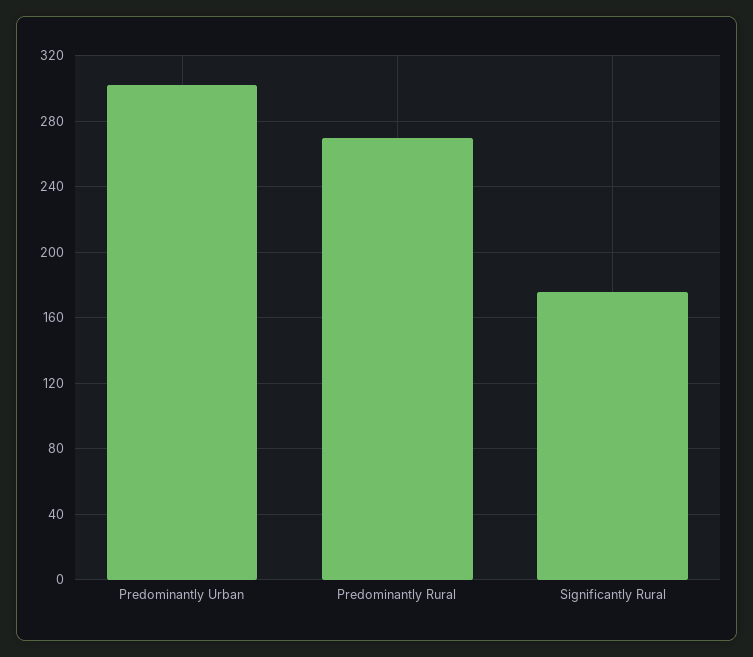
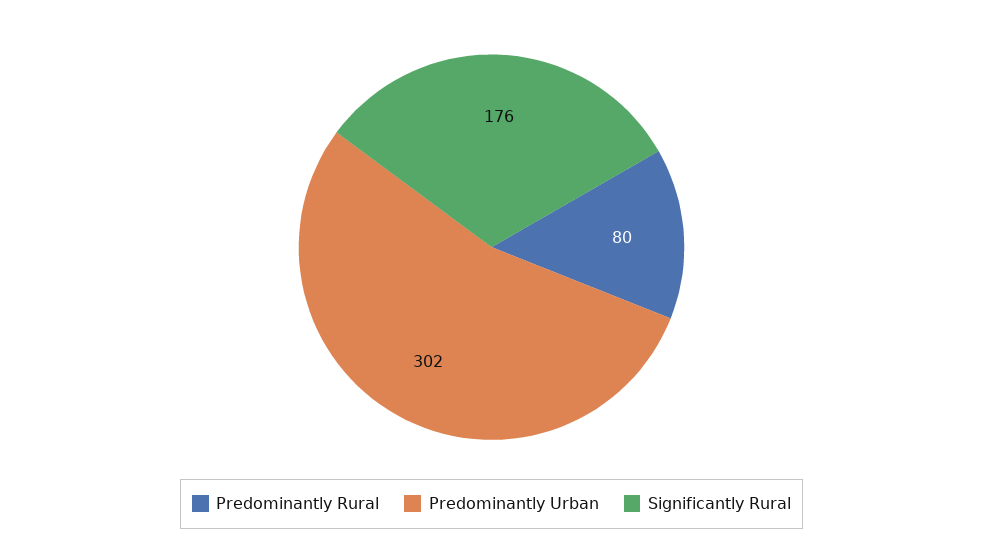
  {
    "Predominantly Urban": 302,
-   "Predominantly Rural": 270,
+   "Predominantly Rural": 80,
    "Significantly Rural": 176
  }

